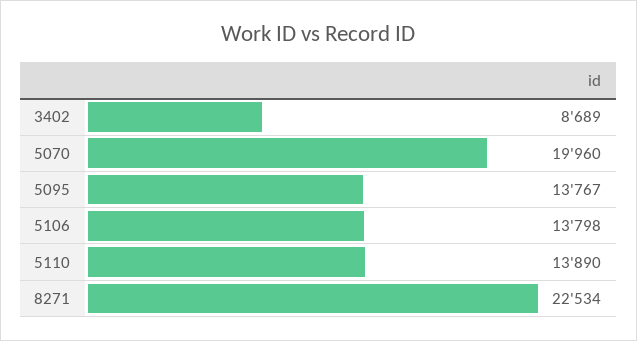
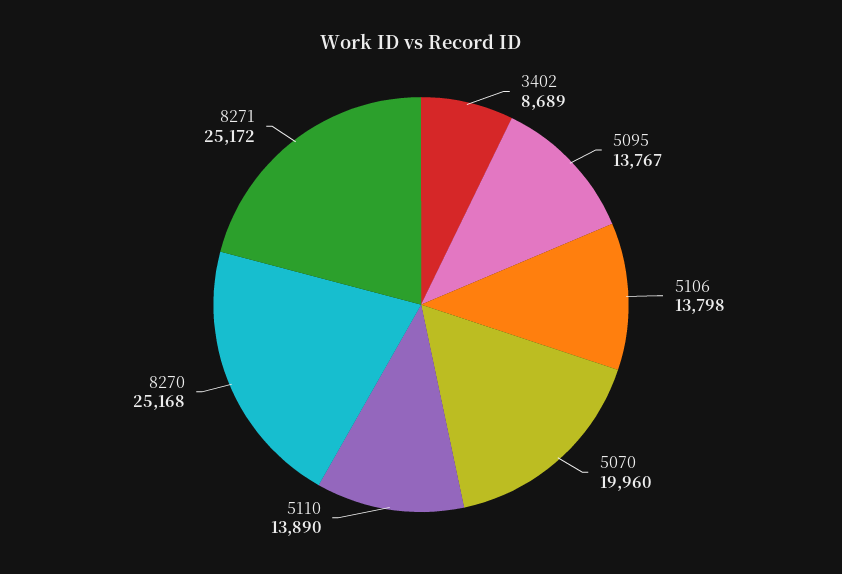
  {
    "3402": 8689,
    "5070": 19960,
    "5095": 13767,
    "5106": 13798,
    "5110": 13890,
-   "8271": 22534
+   "8271": 25172,
+   "8270": 25168
  }

